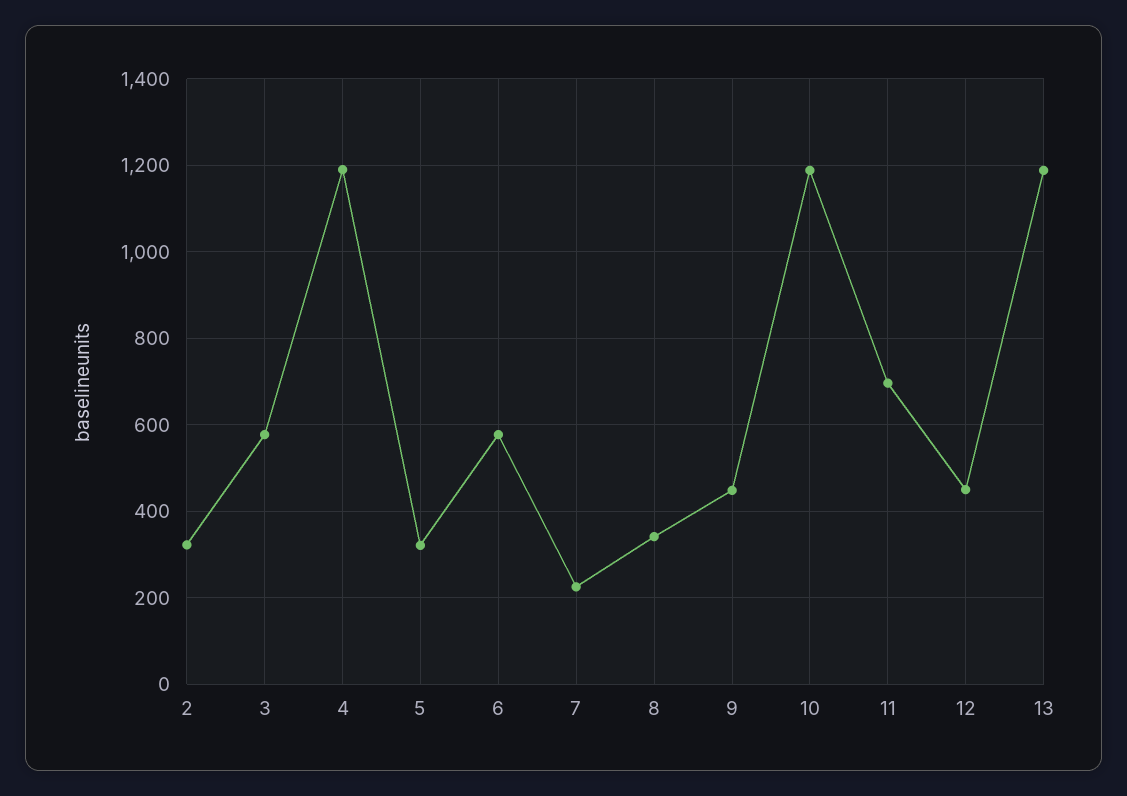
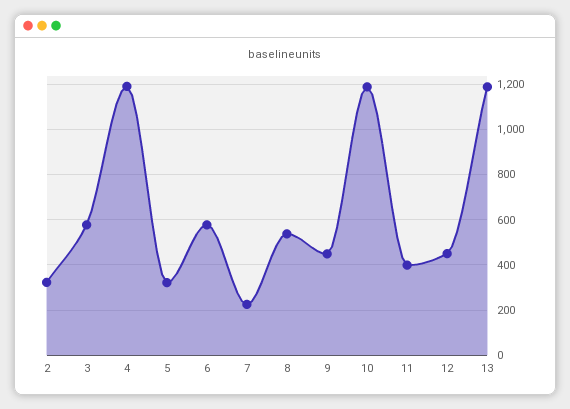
  {
    "2": 320,
    "3": 580,
    "4": 1200,
    "5": 320,
    "6": 580,
    "7": 220,
-   "8": 340,
+   "8": 550,
    "9": 440,
    "10": 1180,
-   "11": 700,
+   "11": 400,
    "12": 460,
    "13": 1180
  }

